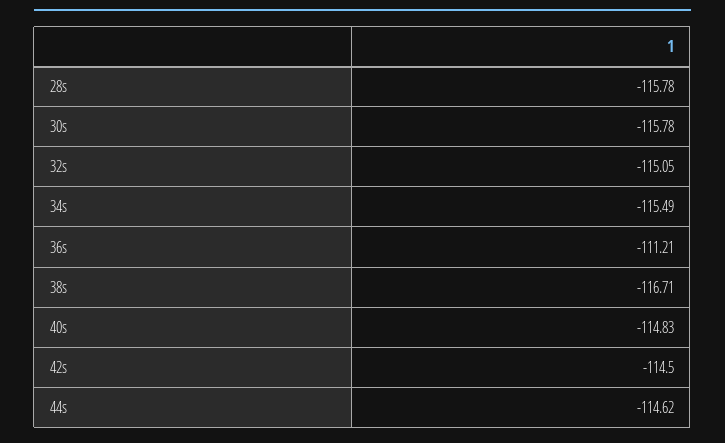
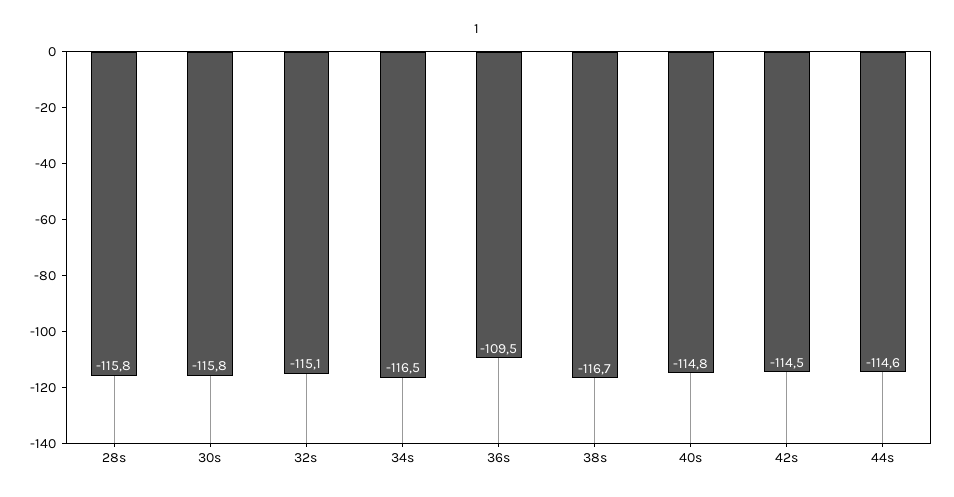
  {
    "28s": -115.78,
    "30s": -115.78,
    "32s": -115.05,
-   "34s": -115.49,
+   "34s": -116.5,
-   "36s": -111.21,
+   "36s": -109.5,
    "38s": -116.71,
    "40s": -114.83,
    "42s": -114.5,
    "44s": -114.62
  }

